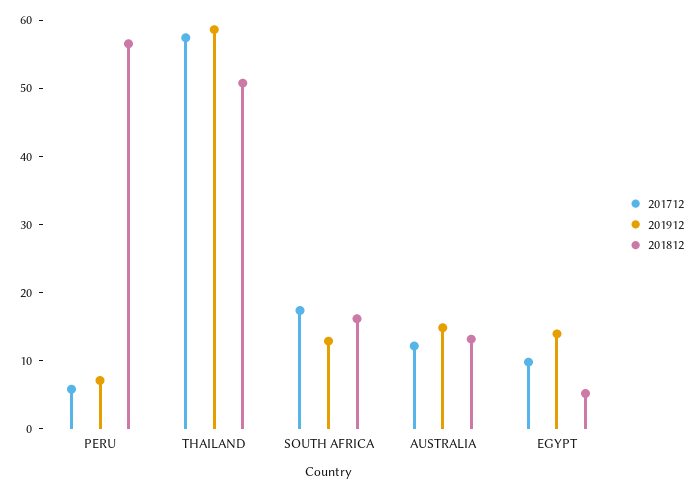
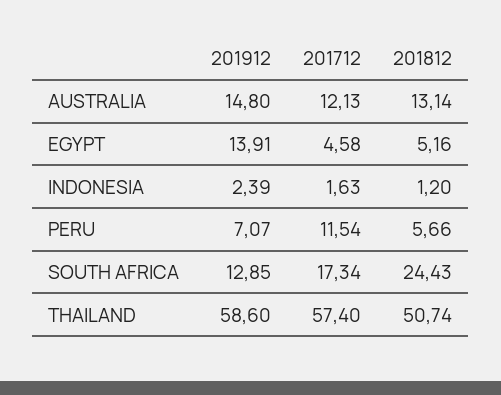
  {
    "201712": {
-     "PERU": 6,
+     "PERU": 11.54,
      "THAILAND": 57.4,
      "SOUTH AFRICA": 17.34,
      "AUSTRALIA": 12.13,
-     "EGYPT": 10
+     "EGYPT": 4.58,
+     "INDONESIA": 1.63
    },
    "201912": {
      "PERU": 7.07,
      "THAILAND": 58.6,
      "SOUTH AFRICA": 12.85,
      "AUSTRALIA": 14.8,
-     "EGYPT": 13.91
+     "EGYPT": 13.91,
+     "INDONESIA": 2.39
    },
    "201812": {
-     "PERU": 56,
+     "PERU": 5.66,
      "THAILAND": 50.74,
-     "SOUTH AFRICA": 16,
+     "SOUTH AFRICA": 24.43,
      "AUSTRALIA": 13.14,
-     "EGYPT": 5.16
+     "EGYPT": 5.16,
+     "INDONESIA": 1.2
    }
  }

